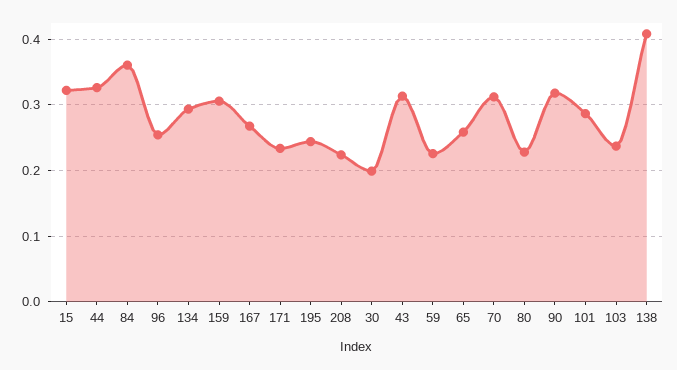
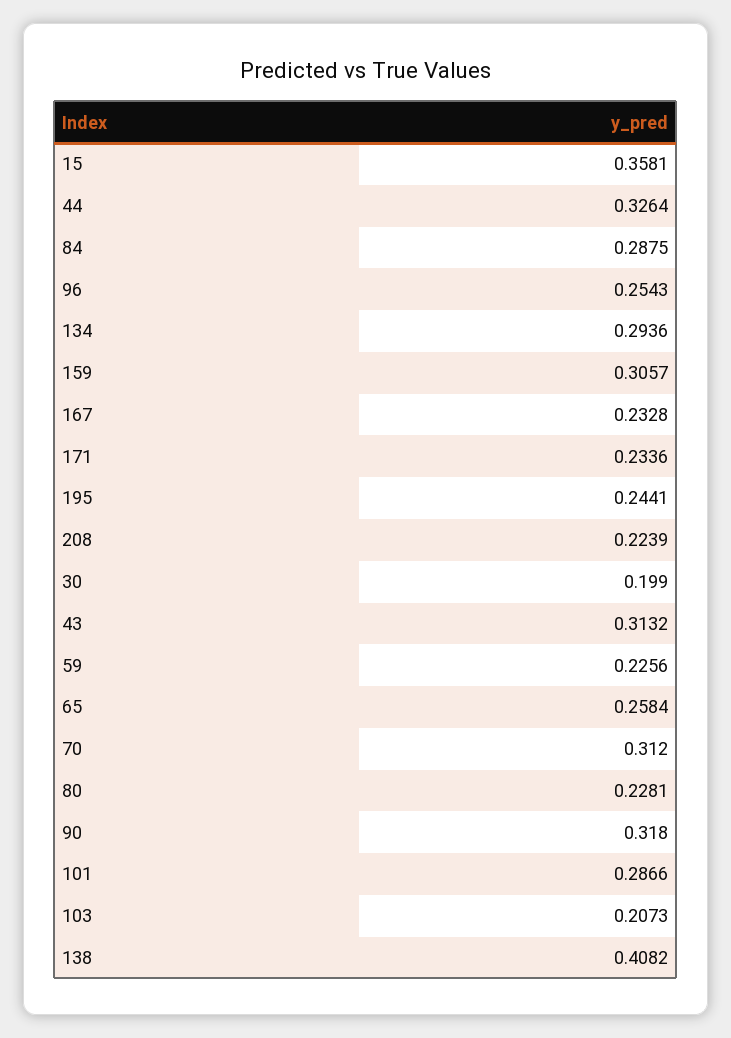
  {
-   "15": 0.32,
+   "15": 0.3581,
    "44": 0.3264,
-   "84": 0.36,
+   "84": 0.2875,
    "96": 0.2543,
    "134": 0.2936,
    "159": 0.3057,
-   "167": 0.27,
+   "167": 0.2328,
    "171": 0.2336,
    "195": 0.2441,
    "208": 0.2239,
    "30": 0.199,
    "43": 0.3132,
    "59": 0.2256,
    "65": 0.2584,
    "70": 0.312,
    "80": 0.2281,
    "90": 0.318,
    "101": 0.2866,
-   "103": 0.24,
+   "103": 0.2073,
    "138": 0.4082
  }

